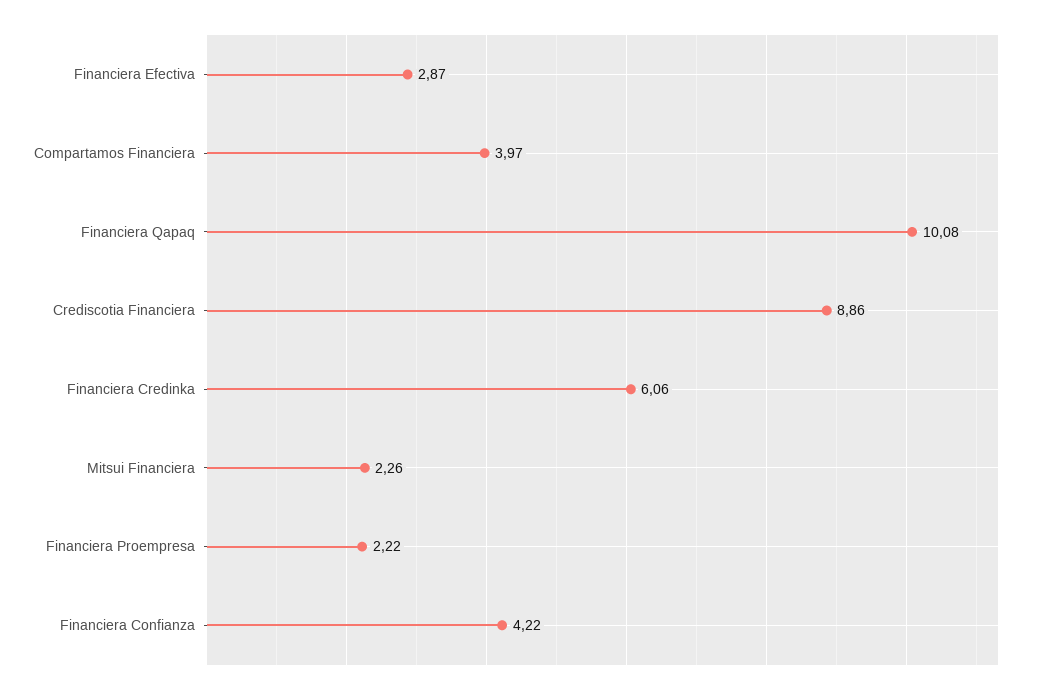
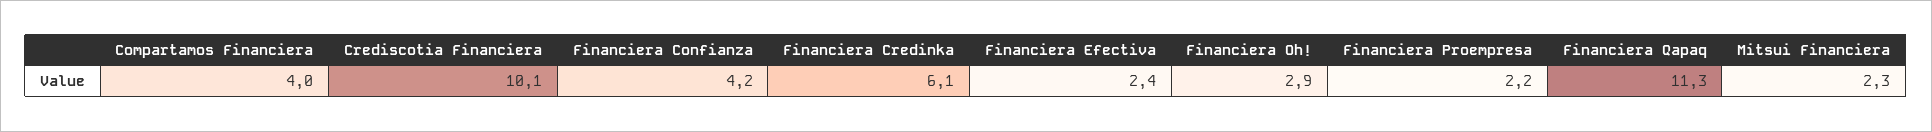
  {
-   "Financiera Efectiva": 2.87,
+   "Financiera Efectiva": 2.4,
    "Compartamos Financiera": 3.97,
-   "Financiera Qapaq": 10.08,
+   "Financiera Qapaq": 11.3,
-   "Crediscotia Financiera": 8.86,
+   "Crediscotia Financiera": 10.1,
    "Financiera Credinka": 6.06,
    "Mitsui Financiera": 2.26,
    "Financiera Proempresa": 2.22,
-   "Financiera Confianza": 4.22
+   "Financiera Confianza": 4.22,
+   "Financiera Oh!": 2.9
  }

